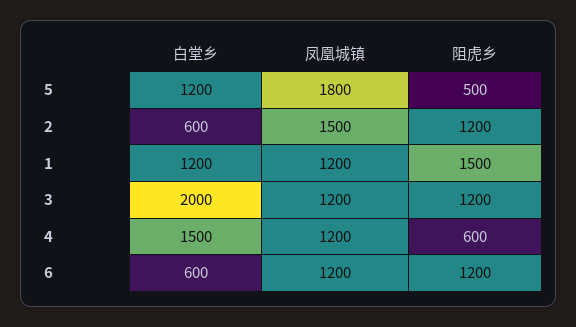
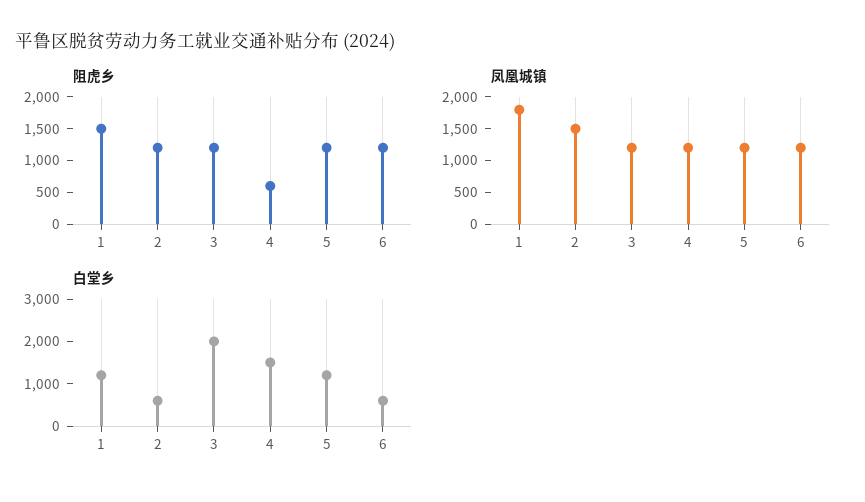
  {
    "白堂乡": {
      "5": 1200,
      "2": 600,
      "1": 1200,
      "3": 2000,
      "4": 1500,
      "6": 600
    },
    "凤凰城镇": {
-     "5": 1800,
+     "5": 1250,
      "2": 1500,
-     "1": 1200,
+     "1": 1750,
      "3": 1200,
      "4": 1200,
      "6": 1200
    },
    "阻虎乡": {
-     "5": 500,
+     "5": 1250,
      "2": 1200,
      "1": 1500,
      "3": 1200,
      "4": 600,
      "6": 1200
    }
  }

